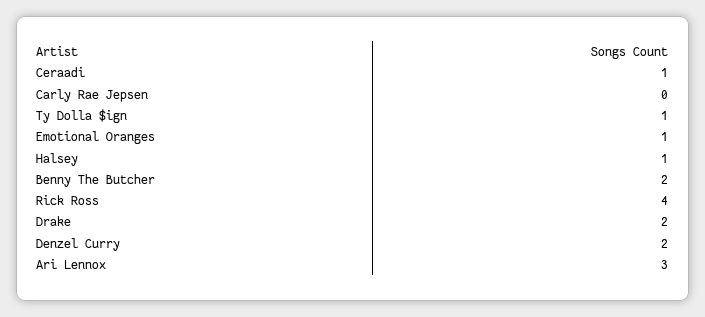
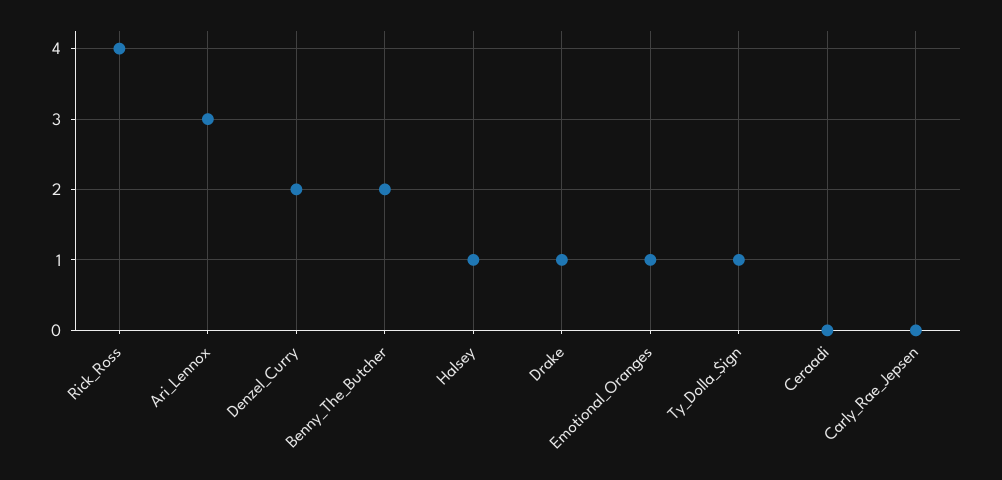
  {
-   "Ceraadi": 1,
+   "Ceraadi": 0,
    "Carly Rae Jepsen": 0,
    "Ty Dolla $ign": 1,
    "Emotional Oranges": 1,
    "Halsey": 1,
    "Benny The Butcher": 2,
    "Rick Ross": 4,
-   "Drake": 2,
+   "Drake": 1,
    "Denzel Curry": 2,
    "Ari Lennox": 3
  }

